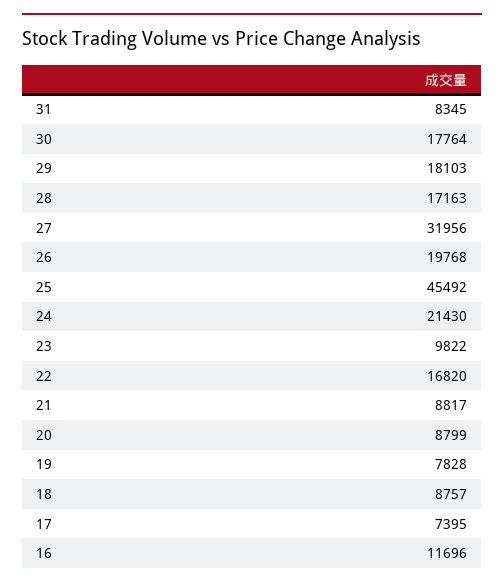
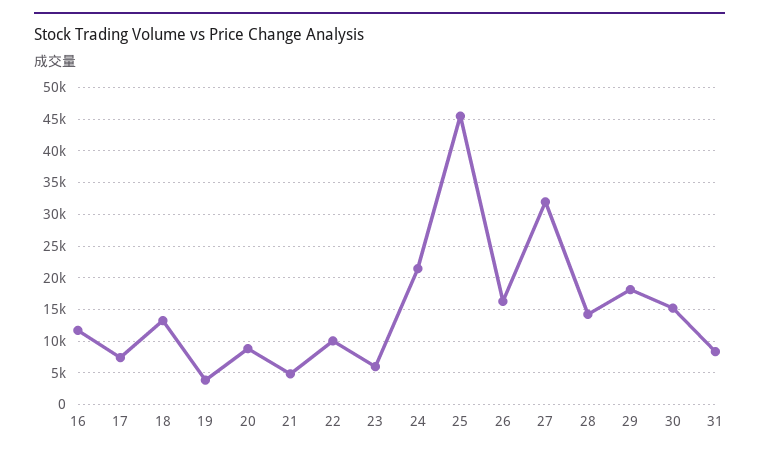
  {
    "31": 8345,
-   "30": 17764,
+   "30": 15000,
    "29": 18103,
-   "28": 17163,
+   "28": 14000,
    "27": 31956,
-   "26": 19768,
+   "26": 16000,
    "25": 45492,
    "24": 21430,
-   "23": 9822,
+   "23": 6000,
-   "22": 16820,
+   "22": 10000,
-   "21": 8817,
+   "21": 5000,
    "20": 8799,
-   "19": 7828,
+   "19": 4000,
-   "18": 8757,
+   "18": 13000,
    "17": 7395,
    "16": 11696
  }

